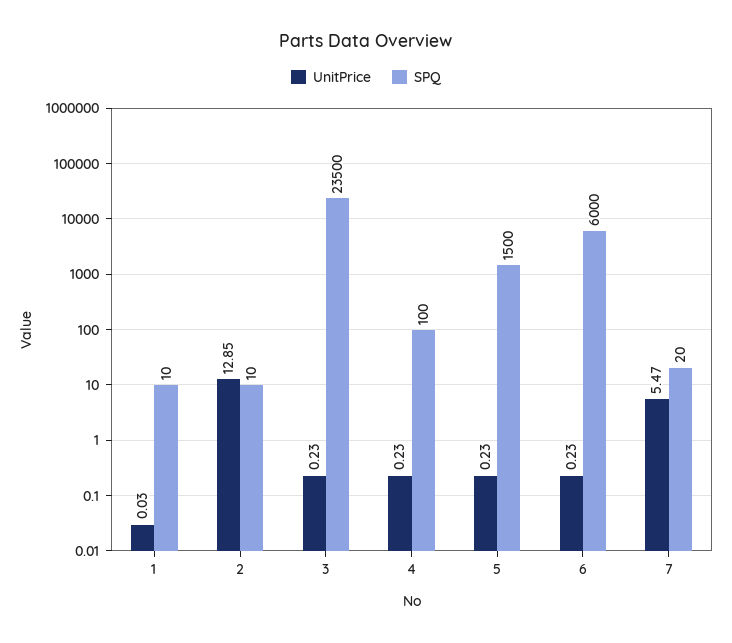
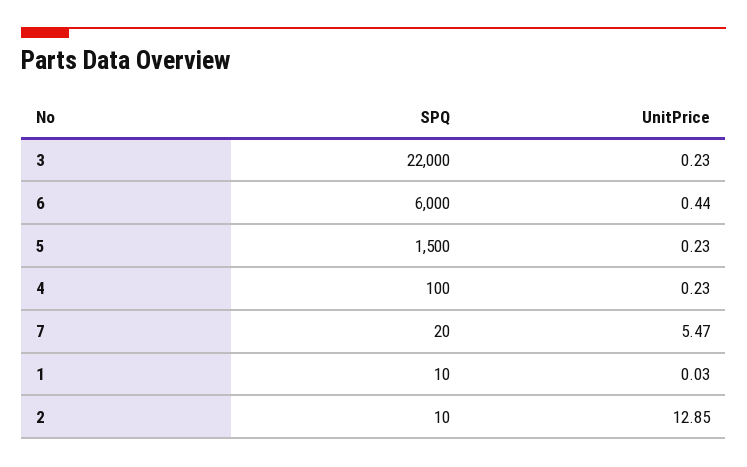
  {
    "UnitPrice": {
      "1": 0.03,
      "2": 12.85,
      "3": 0.23,
      "4": 0.23,
      "5": 0.23,
-     "6": 0.23,
+     "6": 0.44,
      "7": 5.47
    },
    "SPQ": {
      "1": 10,
      "2": 10,
-     "3": 23500,
+     "3": 22000,
      "4": 100,
      "5": 1500,
      "6": 6000,
      "7": 20
    }
  }

